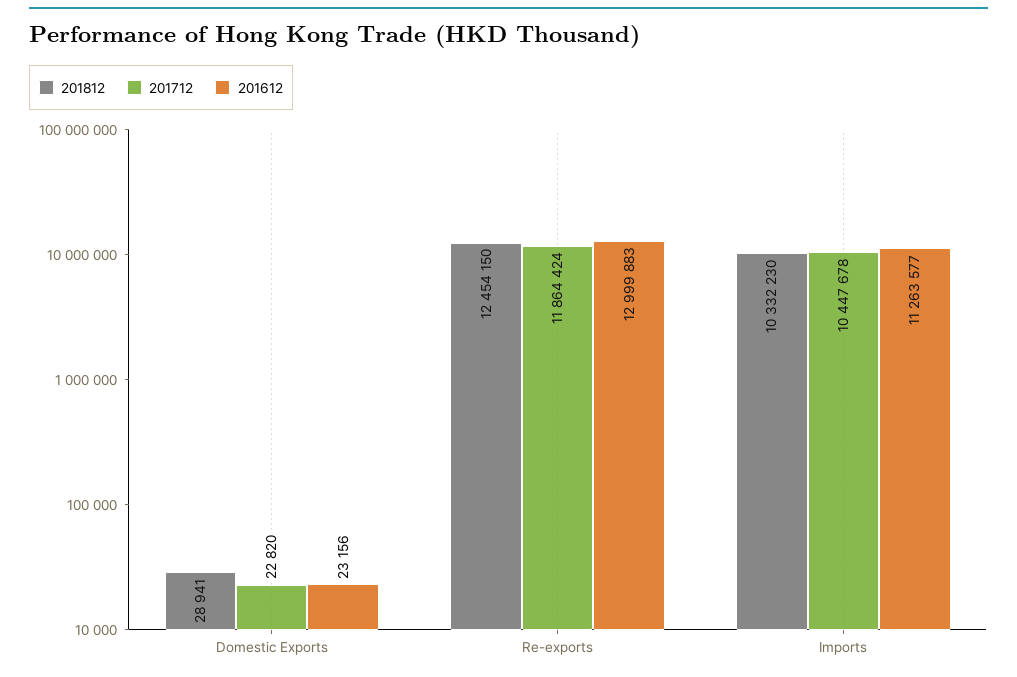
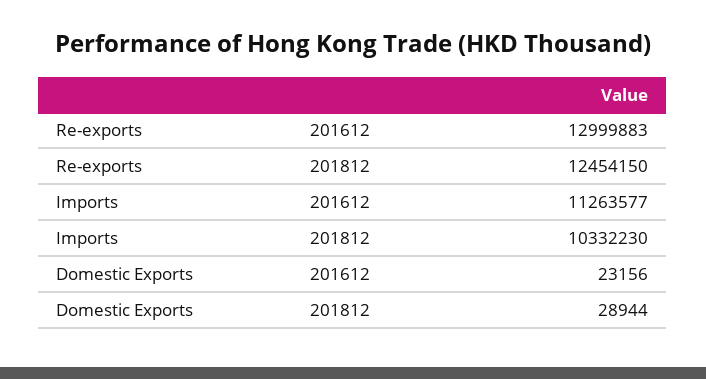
  {
    "201812": {
-     "Domestic Exports": 28941,
+     "Domestic Exports": 28944,
      "Re-exports": 12454150,
      "Imports": 10332230
    },
-   "201712": {
-     "Domestic Exports": 22820,
-     "Re-exports": 11864424,
-     "Imports": 10447678
-   },
    "201612": {
      "Domestic Exports": 23156,
      "Re-exports": 12999883,
      "Imports": 11263577
    }
  }

